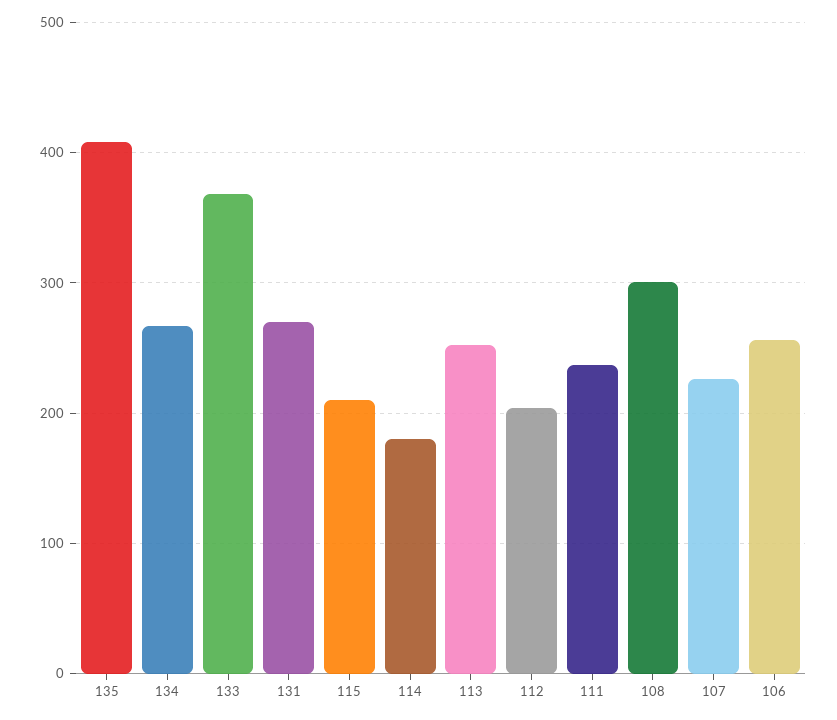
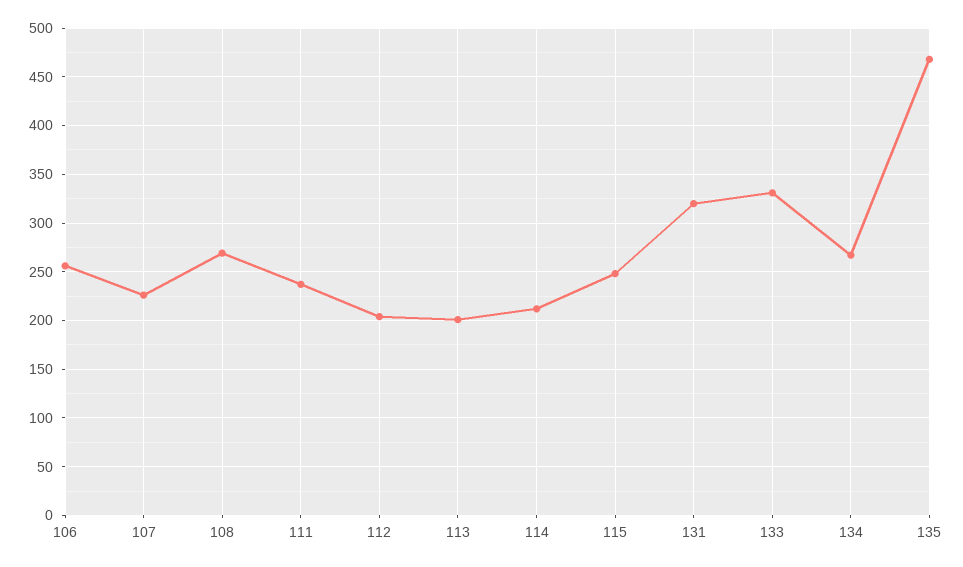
  {
-   "135": 410,
+   "135": 470,
    "134": 270,
-   "133": 370,
+   "133": 330,
-   "131": 270,
+   "131": 320,
-   "115": 210,
+   "115": 250,
-   "114": 180,
+   "114": 210,
-   "113": 250,
+   "113": 200,
    "112": 200,
    "111": 240,
-   "108": 300,
+   "108": 270,
    "107": 230,
    "106": 260
  }

